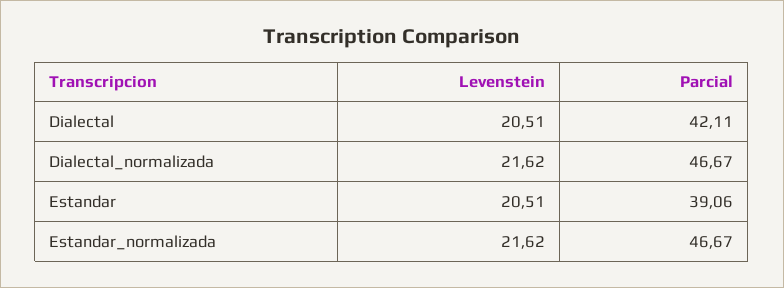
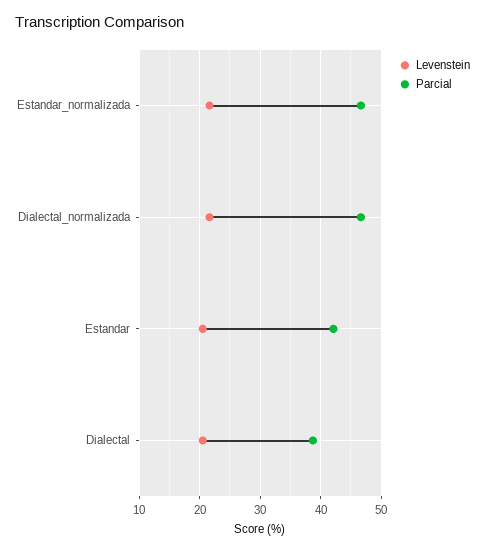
  {
    "Levenstein": {
      "Dialectal": 20.51,
      "Dialectal_normalizada": 21.62,
      "Estandar": 20.51,
      "Estandar_normalizada": 21.62
    },
    "Parcial": {
-     "Dialectal": 42.11,
+     "Dialectal": 39,
      "Dialectal_normalizada": 46.67,
-     "Estandar": 39.06,
+     "Estandar": 42,
      "Estandar_normalizada": 46.67
    }
  }

